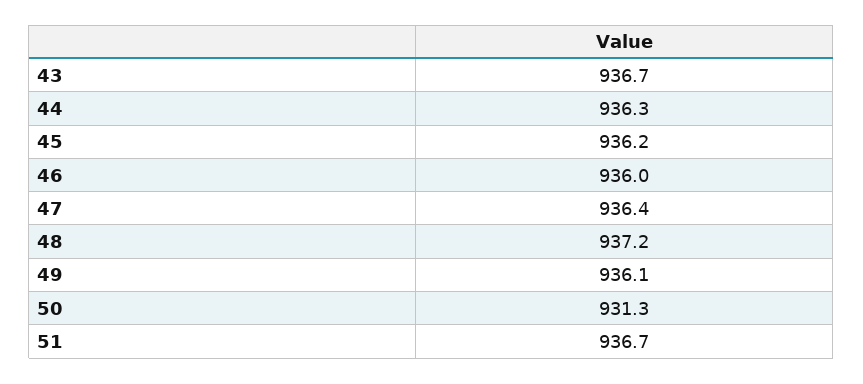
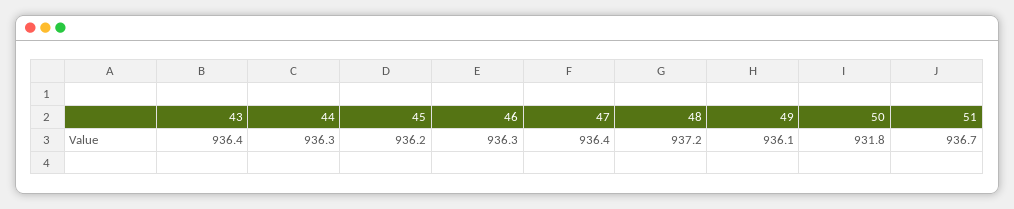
  {
-   "43": 936.7,
+   "43": 936.4,
    "44": 936.3,
    "45": 936.2,
-   "46": 936,
+   "46": 936.3,
    "47": 936.4,
    "48": 937.2,
    "49": 936.1,
-   "50": 931.3,
+   "50": 931.8,
    "51": 936.7
  }

